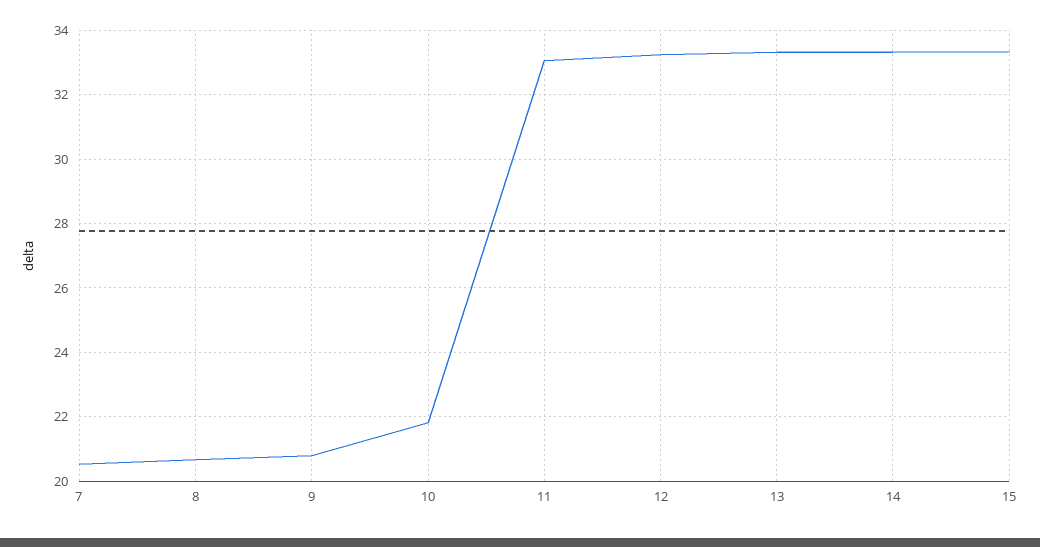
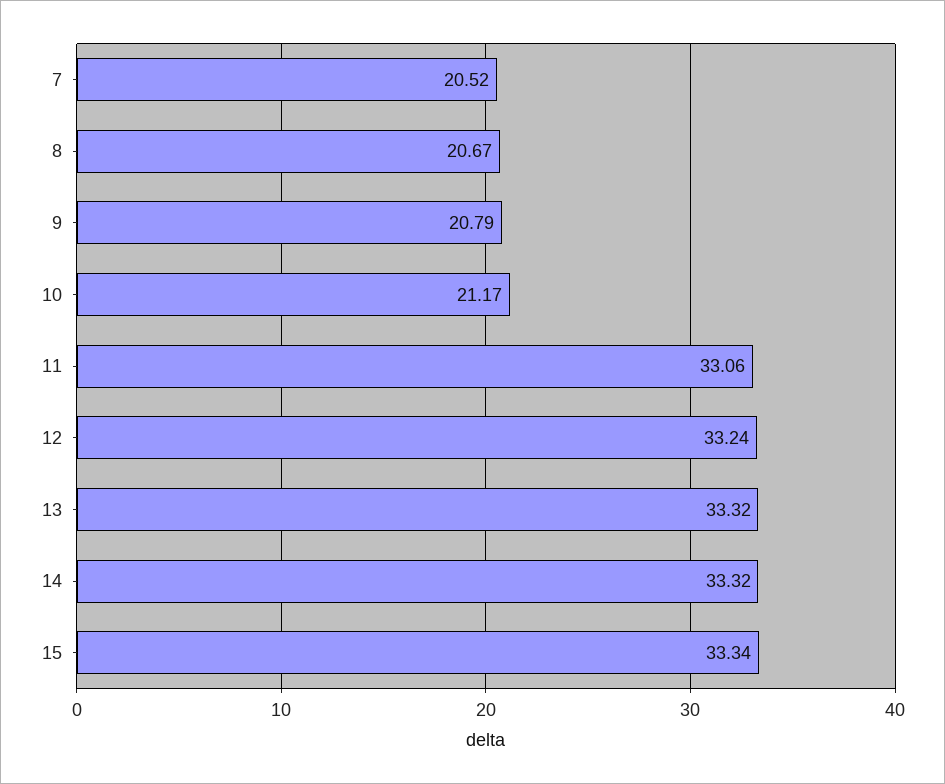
  {
    "7": 20.52,
    "8": 20.67,
    "9": 20.79,
-   "10": 21.8,
+   "10": 21.17,
    "11": 33.06,
    "12": 33.24,
    "13": 33.32,
    "14": 33.32,
    "15": 33.34
  }

